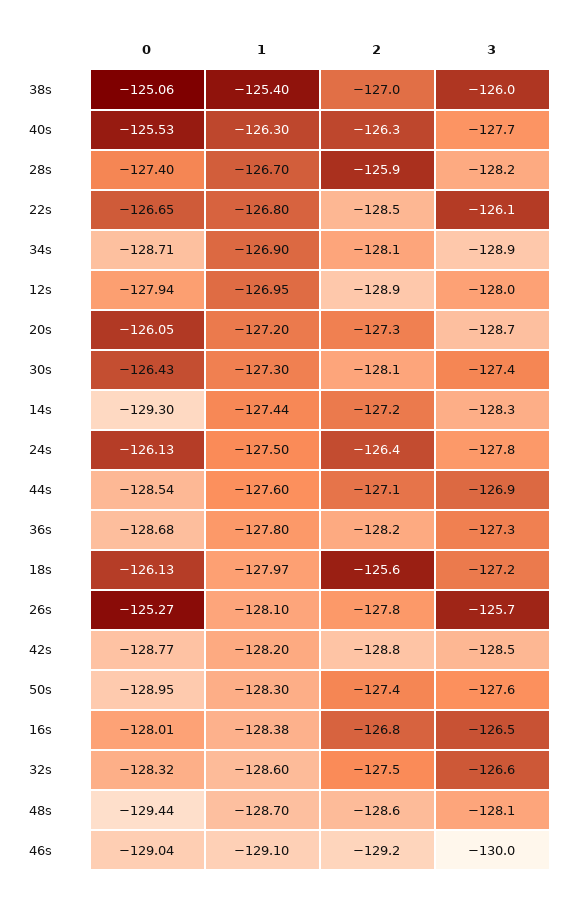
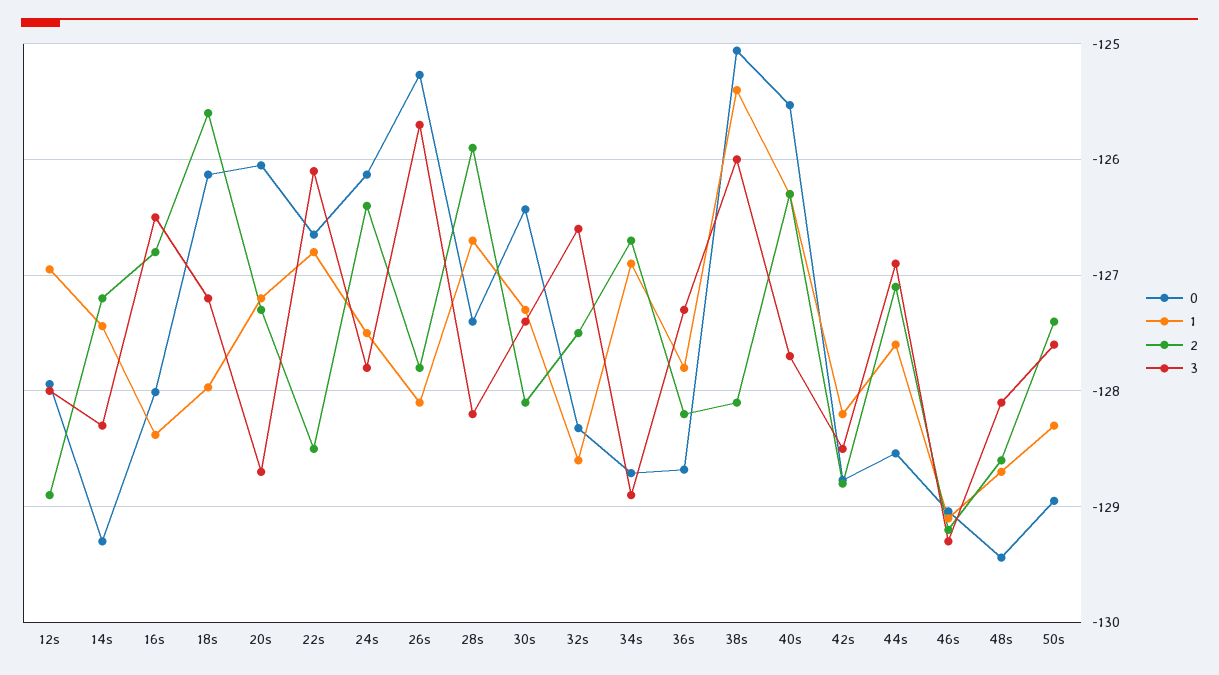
  {
    "0": {
      "38s": -125.06,
      "40s": -125.53,
      "28s": -127.4,
      "22s": -126.65,
      "34s": -128.71,
      "12s": -127.94,
      "20s": -126.05,
      "30s": -126.43,
      "14s": -129.3,
      "24s": -126.13,
      "44s": -128.54,
      "36s": -128.68,
      "18s": -126.13,
      "26s": -125.27,
      "42s": -128.77,
      "50s": -128.95,
      "16s": -128.01,
      "32s": -128.32,
      "48s": -129.44,
      "46s": -129.04
    },
    "1": {
      "38s": -125.4,
      "40s": -126.3,
      "28s": -126.7,
      "22s": -126.8,
      "34s": -126.9,
      "12s": -126.95,
      "20s": -127.2,
      "30s": -127.3,
      "14s": -127.44,
      "24s": -127.5,
      "44s": -127.6,
      "36s": -127.8,
      "18s": -127.97,
      "26s": -128.1,
      "42s": -128.2,
      "50s": -128.3,
      "16s": -128.38,
      "32s": -128.6,
      "48s": -128.7,
      "46s": -129.1
    },
    "2": {
-     "38s": -127,
+     "38s": -128.1,
      "40s": -126.3,
      "28s": -125.9,
      "22s": -128.5,
-     "34s": -128.1,
+     "34s": -126.7,
      "12s": -128.9,
      "20s": -127.3,
      "30s": -128.1,
      "14s": -127.2,
      "24s": -126.4,
      "44s": -127.1,
      "36s": -128.2,
      "18s": -125.6,
      "26s": -127.8,
      "42s": -128.8,
      "50s": -127.4,
      "16s": -126.8,
      "32s": -127.5,
      "48s": -128.6,
      "46s": -129.2
    },
    "3": {
      "38s": -126,
      "40s": -127.7,
      "28s": -128.2,
      "22s": -126.1,
      "34s": -128.9,
      "12s": -128,
      "20s": -128.7,
      "30s": -127.4,
      "14s": -128.3,
      "24s": -127.8,
      "44s": -126.9,
      "36s": -127.3,
      "18s": -127.2,
      "26s": -125.7,
      "42s": -128.5,
      "50s": -127.6,
      "16s": -126.5,
      "32s": -126.6,
      "48s": -128.1,
-     "46s": -130
+     "46s": -129.3
    }
  }

